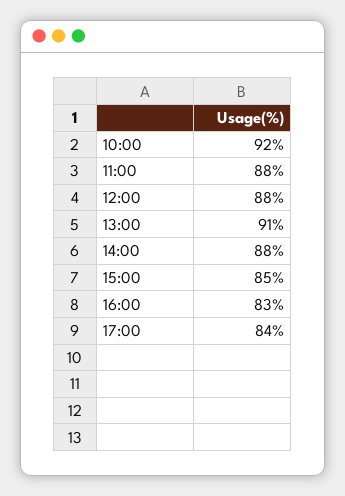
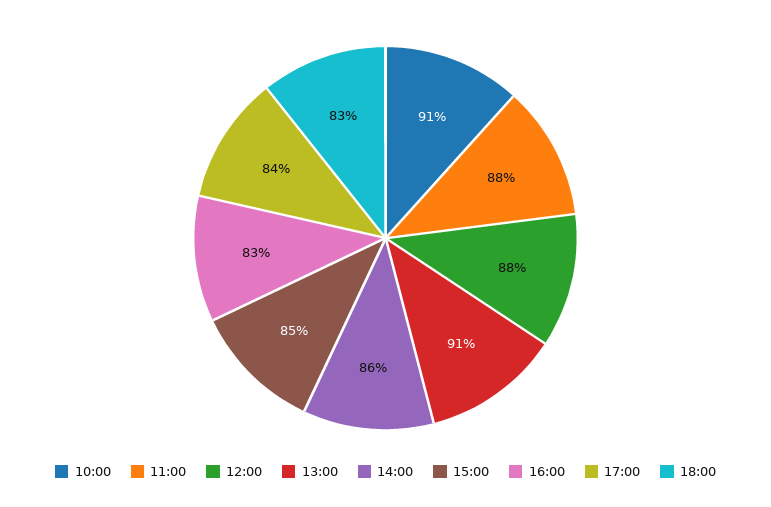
  {
-   "10:00": 92,
+   "10:00": 91,
    "11:00": 88,
    "12:00": 88,
    "13:00": 91,
-   "14:00": 88,
+   "14:00": 86,
    "15:00": 85,
    "16:00": 83,
-   "17:00": 84
+   "17:00": 84,
+   "18:00": 83
  }

